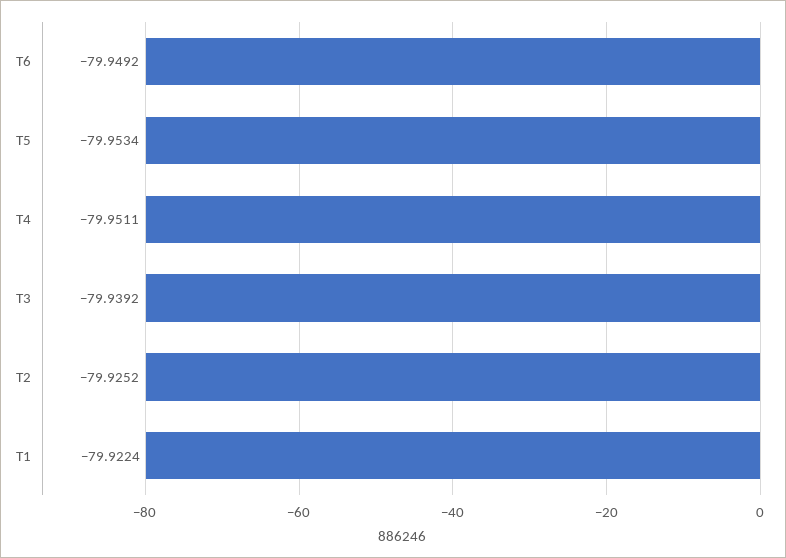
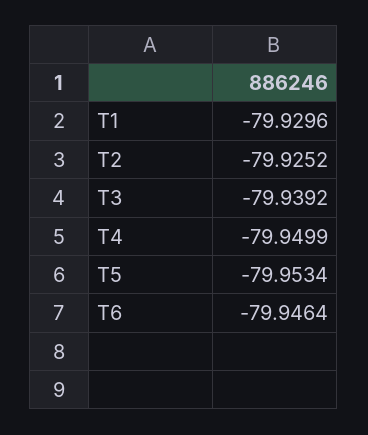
  {
-   "T6": -79.9492,
+   "T6": -79.9464,
    "T5": -79.9534,
-   "T4": -79.9511,
+   "T4": -79.9499,
    "T3": -79.9392,
    "T2": -79.9252,
-   "T1": -79.9224
+   "T1": -79.9296
  }

